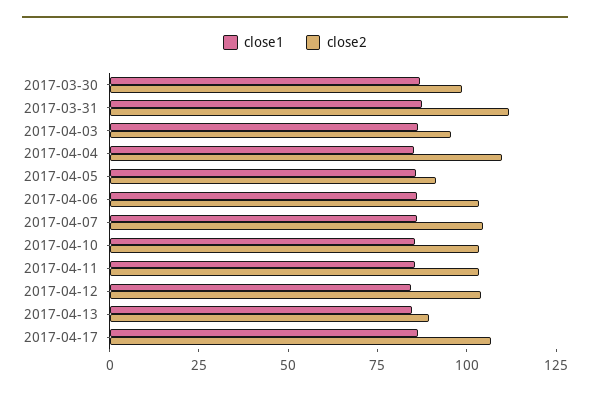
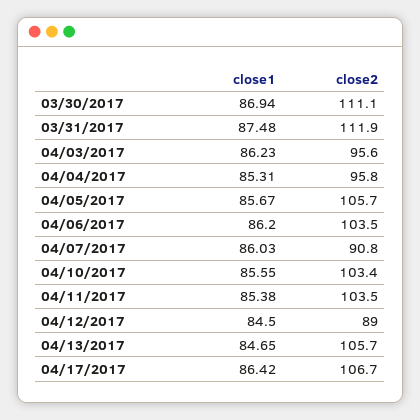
  {
    "close1": {
      "2017-03-30": 86.94,
      "2017-03-31": 87.48,
      "2017-04-03": 86.23,
      "2017-04-04": 85.31,
      "2017-04-05": 85.67,
      "2017-04-06": 86.2,
      "2017-04-07": 86.03,
      "2017-04-10": 85.55,
      "2017-04-11": 85.38,
      "2017-04-12": 84.5,
      "2017-04-13": 84.65,
      "2017-04-17": 86.42
    },
    "close2": {
-     "2017-03-30": 100,
+     "2017-03-30": 111.1,
      "2017-03-31": 111.9,
      "2017-04-03": 95.6,
-     "2017-04-04": 110,
+     "2017-04-04": 95.8,
-     "2017-04-05": 90,
+     "2017-04-05": 105.7,
      "2017-04-06": 103.5,
-     "2017-04-07": 105,
+     "2017-04-07": 90.8,
      "2017-04-10": 103.4,
      "2017-04-11": 103.5,
-     "2017-04-12": 105,
+     "2017-04-12": 89,
-     "2017-04-13": 90,
+     "2017-04-13": 105.7,
      "2017-04-17": 106.7
    }
  }

